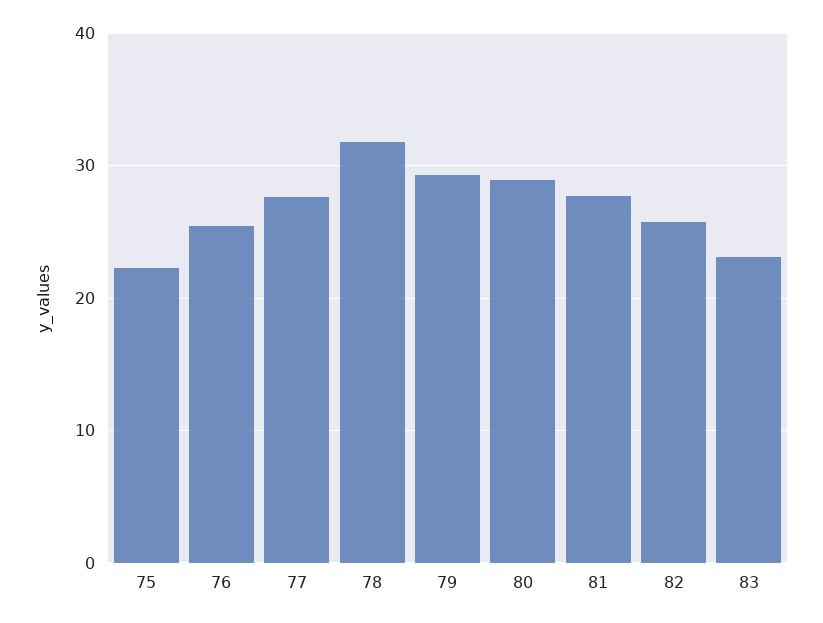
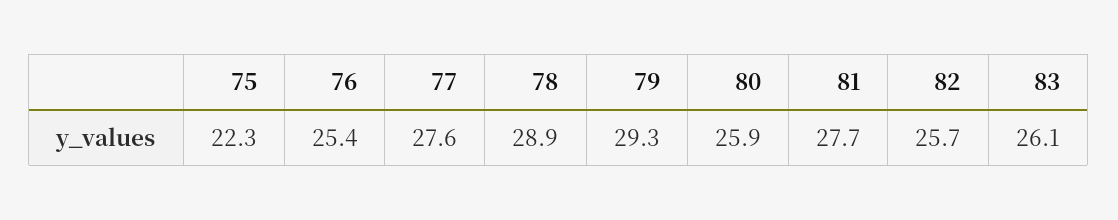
  {
    "75": 22.3,
    "76": 25.4,
    "77": 27.6,
-   "78": 32,
+   "78": 28.9,
    "79": 29.3,
-   "80": 29,
+   "80": 25.9,
    "81": 27.7,
    "82": 25.7,
-   "83": 23
+   "83": 26.1
  }

